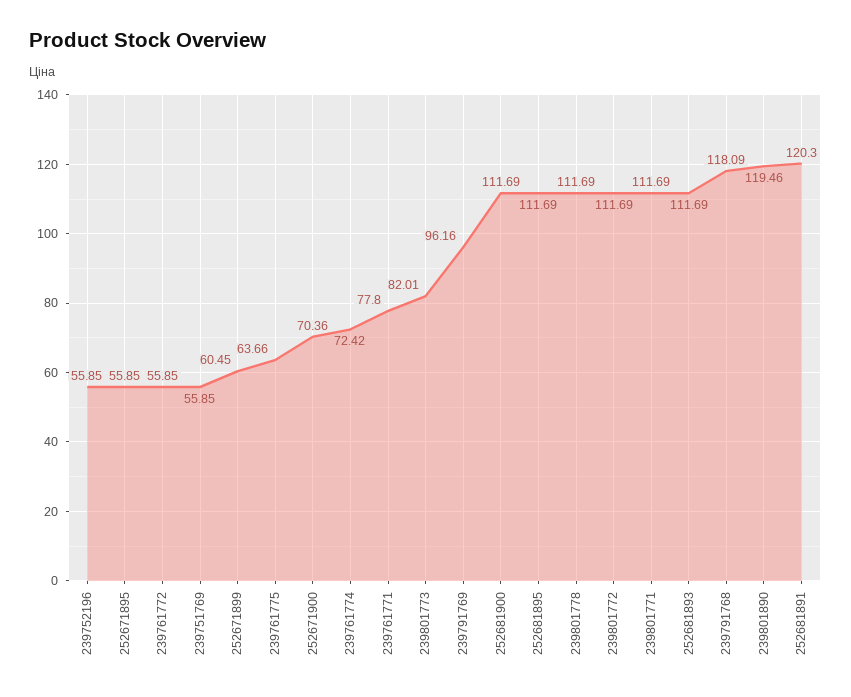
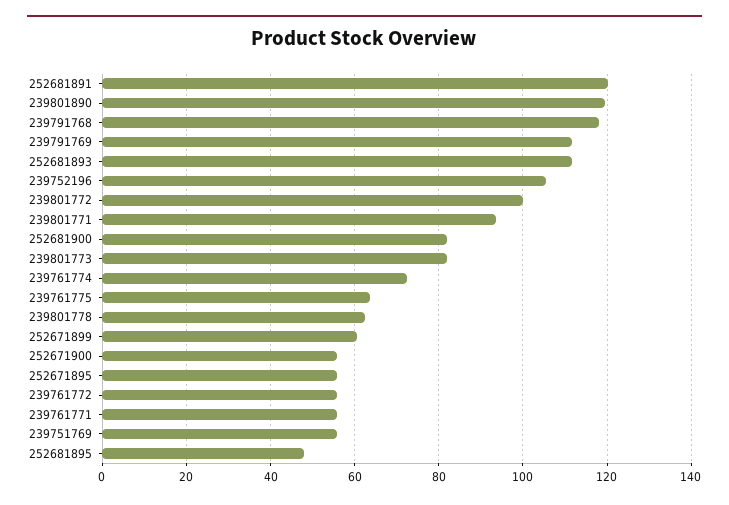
  {
-   "239752196": 55.85,
+   "239752196": 106,
    "252671895": 55.85,
    "239761772": 55.85,
    "239751769": 55.85,
    "252671899": 60.45,
    "239761775": 63.66,
-   "252671900": 70.36,
+   "252671900": 56,
    "239761774": 72.42,
-   "239761771": 77.8,
+   "239761771": 56,
    "239801773": 82.01,
-   "239791769": 96.16,
+   "239791769": 112,
-   "252681900": 111.69,
+   "252681900": 82,
-   "252681895": 111.69,
+   "252681895": 48,
-   "239801778": 111.69,
+   "239801778": 62,
-   "239801772": 111.69,
+   "239801772": 100,
-   "239801771": 111.69,
+   "239801771": 94,
    "252681893": 111.69,
    "239791768": 118.09,
    "239801890": 119.46,
    "252681891": 120.3
  }

